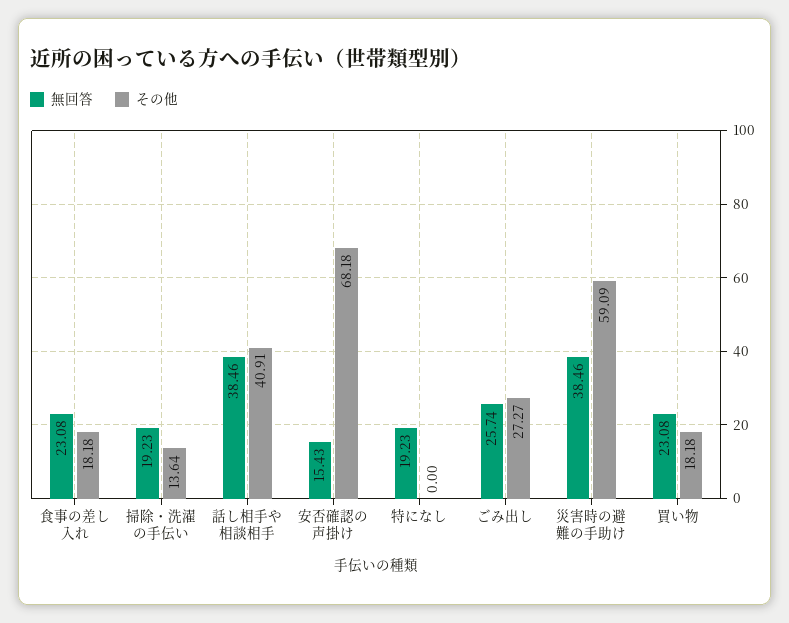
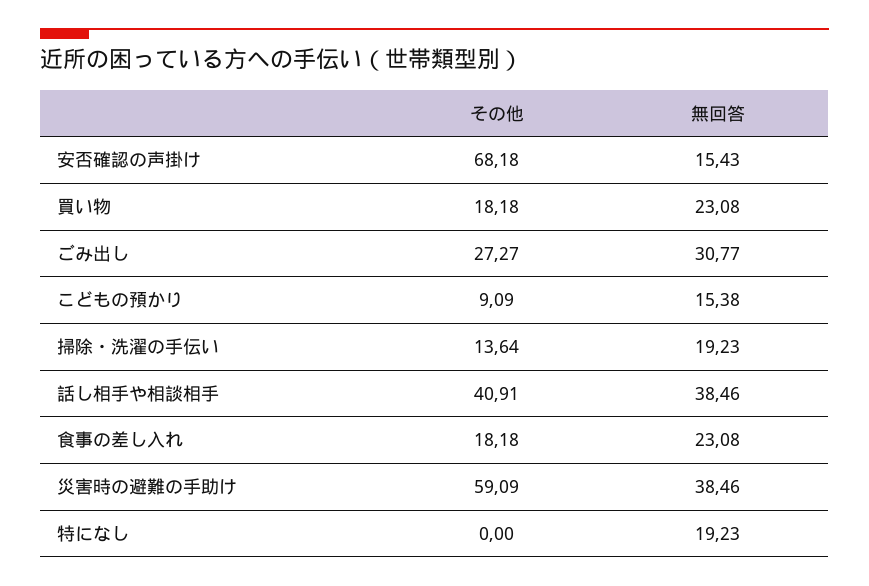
  {
    "無回答": {
      "食事の差し入れ": 23.08,
      "掃除・洗濯の手伝い": 19.23,
      "話し相手や相談相手": 38.46,
      "安否確認の声掛け": 15.43,
      "特になし": 19.23,
-     "ごみ出し": 25.74,
+     "ごみ出し": 30.77,
      "災害時の避難の手助け": 38.46,
-     "買い物": 23.08
+     "買い物": 23.08,
+     "こどもの預かり": 15.38
    },
    "その他": {
      "食事の差し入れ": 18.18,
      "掃除・洗濯の手伝い": 13.64,
      "話し相手や相談相手": 40.91,
      "安否確認の声掛け": 68.18,
      "特になし": 0,
      "ごみ出し": 27.27,
      "災害時の避難の手助け": 59.09,
-     "買い物": 18.18
+     "買い物": 18.18,
+     "こどもの預かり": 9.09
    }
  }

